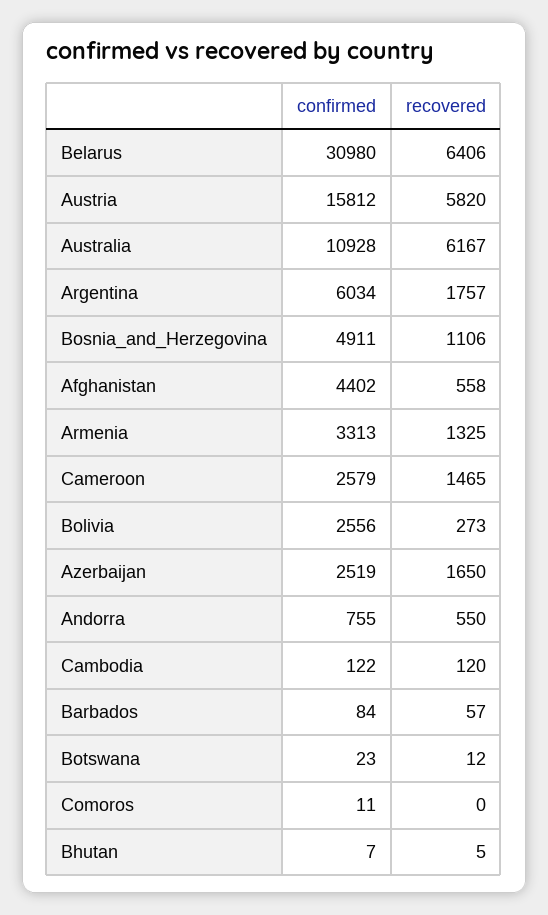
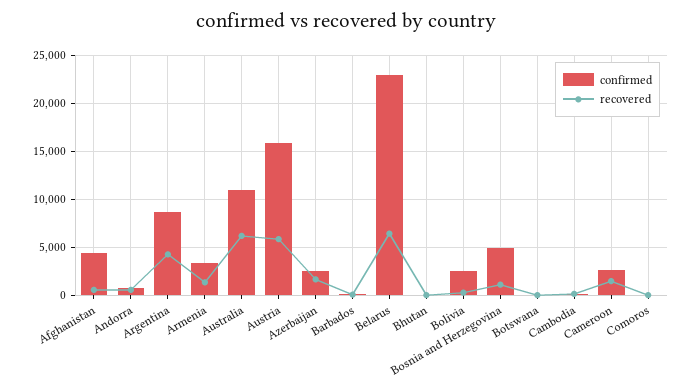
  {
    "confirmed": {
-     "Belarus": 30980,
+     "Belarus": 23000,
      "Austria": 15812,
      "Australia": 10928,
-     "Argentina": 6034,
+     "Argentina": 9000,
      "Bosnia_and_Herzegovina": 4911,
      "Afghanistan": 4402,
      "Armenia": 3313,
      "Cameroon": 2579,
      "Bolivia": 2556,
      "Azerbaijan": 2519,
      "Andorra": 755,
      "Cambodia": 122,
      "Barbados": 84,
      "Botswana": 23,
      "Comoros": 11,
      "Bhutan": 7
    },
    "recovered": {
      "Belarus": 6406,
      "Austria": 5820,
      "Australia": 6167,
-     "Argentina": 1757,
+     "Argentina": 4000,
      "Bosnia_and_Herzegovina": 1106,
      "Afghanistan": 558,
      "Armenia": 1325,
      "Cameroon": 1465,
      "Bolivia": 273,
      "Azerbaijan": 1650,
      "Andorra": 550,
      "Cambodia": 120,
      "Barbados": 57,
      "Botswana": 12,
      "Comoros": 0,
      "Bhutan": 5
    }
  }

